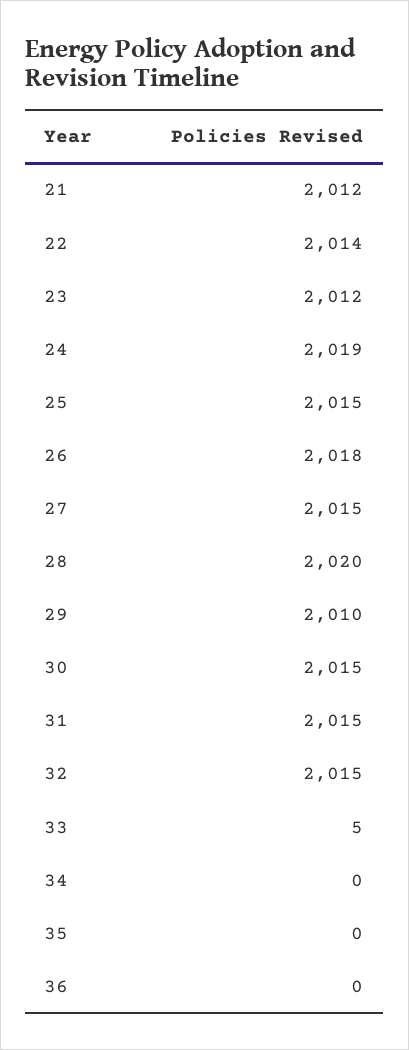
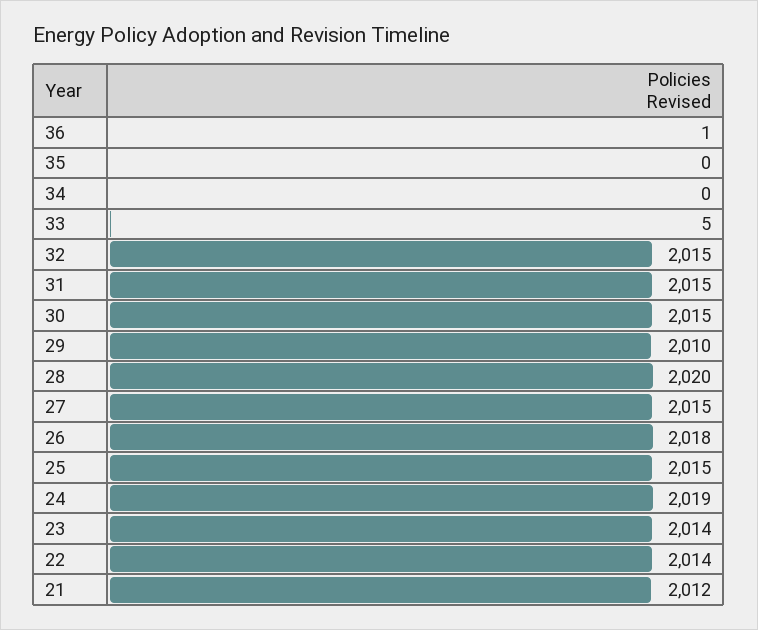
  {
    "21": 2012,
    "22": 2014,
-   "23": 2012,
+   "23": 2014,
    "24": 2019,
    "25": 2015,
    "26": 2018,
    "27": 2015,
    "28": 2020,
    "29": 2010,
    "30": 2015,
    "31": 2015,
    "32": 2015,
    "33": 5,
    "34": 0,
    "35": 0,
-   "36": 0
+   "36": 1
  }

